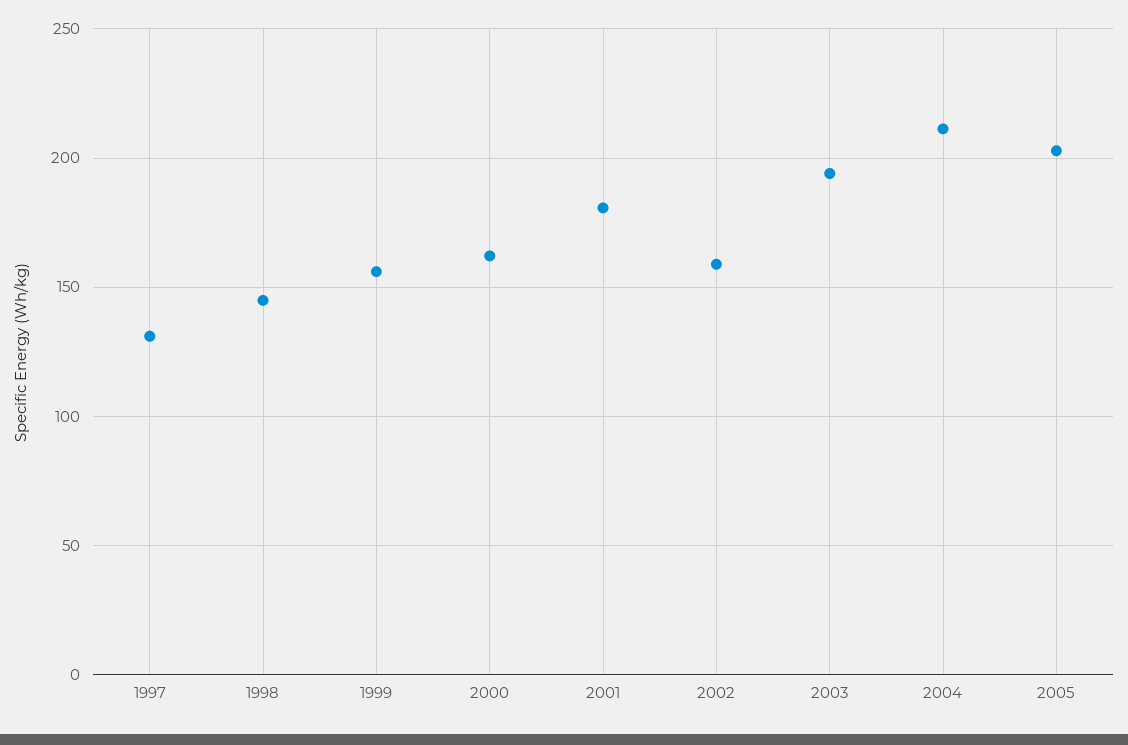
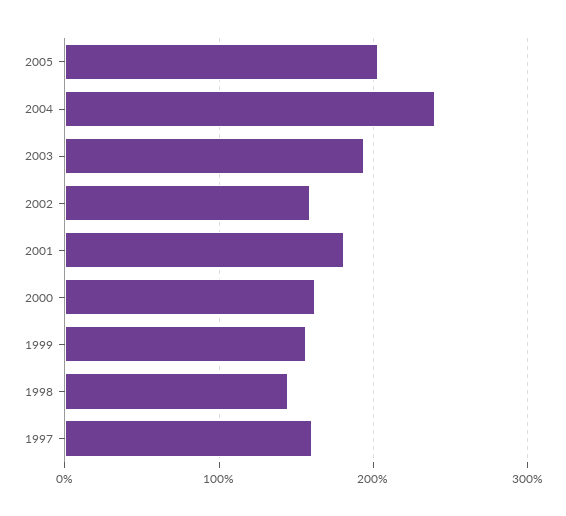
  {
-   "1997": 130,
+   "1997": 160,
    "1998": 145,
    "1999": 155,
    "2000": 160,
    "2001": 180,
    "2002": 160,
    "2003": 195,
-   "2004": 210,
+   "2004": 240,
    "2005": 205
  }

